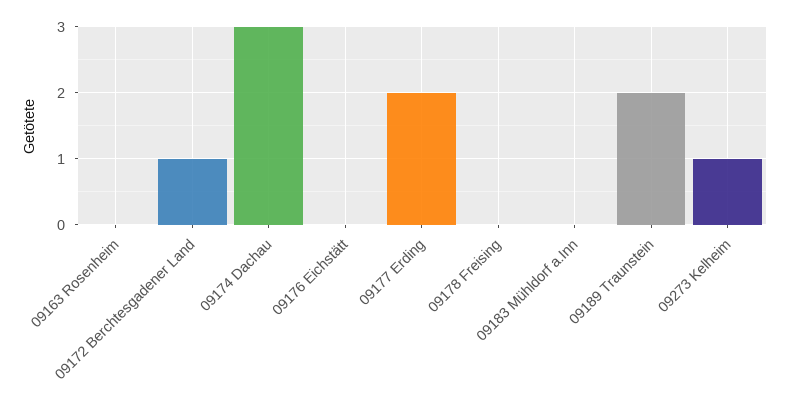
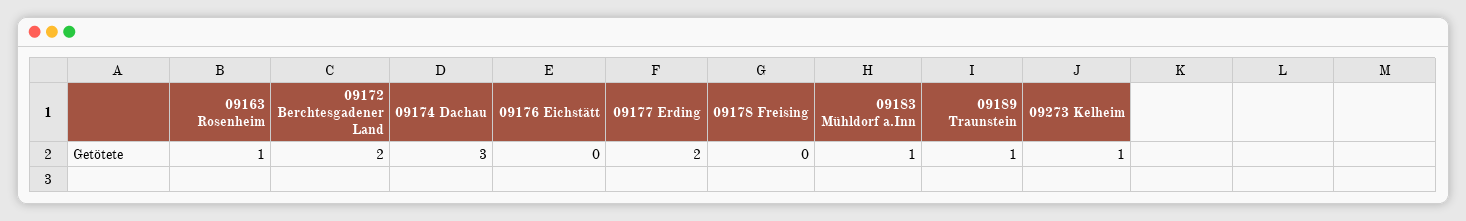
  {
-   "09163 Rosenheim": 0,
+   "09163 Rosenheim": 1,
-   "09172 Berchtesgadener Land": 1,
+   "09172 Berchtesgadener Land": 2,
    "09174 Dachau": 3,
    "09176 Eichstätt": 0,
    "09177 Erding": 2,
    "09178 Freising": 0,
-   "09183 Mühldorf a.Inn": 0,
+   "09183 Mühldorf a.Inn": 1,
-   "09189 Traunstein": 2,
+   "09189 Traunstein": 1,
    "09273 Kelheim": 1
  }

